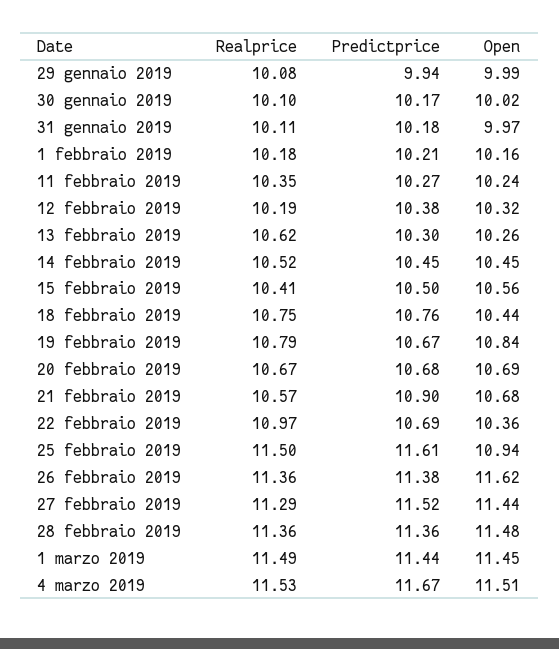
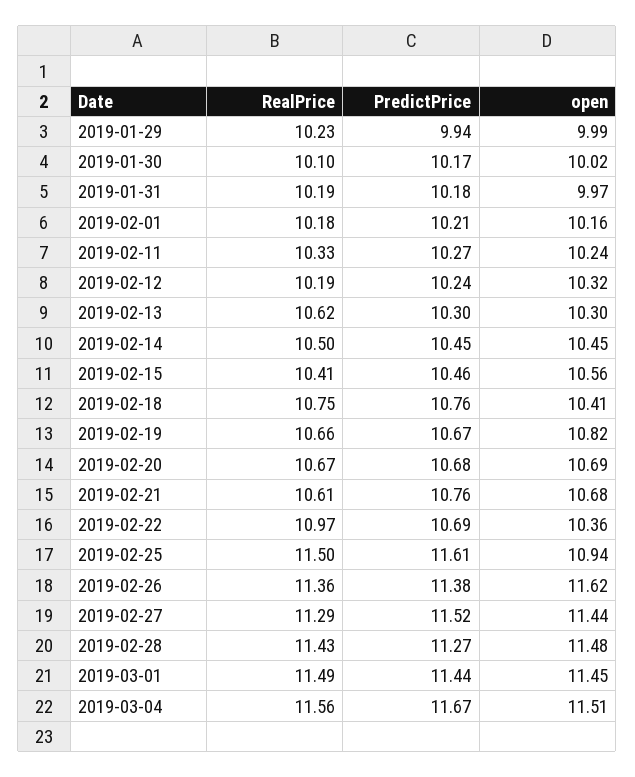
  {
    "Realprice": {
-     "29 gennaio 2019": 10.08,
+     "29 gennaio 2019": 10.23,
      "30 gennaio 2019": 10.1,
-     "31 gennaio 2019": 10.11,
+     "31 gennaio 2019": 10.19,
      "1 febbraio 2019": 10.18,
-     "11 febbraio 2019": 10.35,
+     "11 febbraio 2019": 10.33,
      "12 febbraio 2019": 10.19,
      "13 febbraio 2019": 10.62,
-     "14 febbraio 2019": 10.52,
+     "14 febbraio 2019": 10.5,
      "15 febbraio 2019": 10.41,
      "18 febbraio 2019": 10.75,
-     "19 febbraio 2019": 10.79,
+     "19 febbraio 2019": 10.66,
      "20 febbraio 2019": 10.67,
-     "21 febbraio 2019": 10.57,
+     "21 febbraio 2019": 10.61,
      "22 febbraio 2019": 10.97,
      "25 febbraio 2019": 11.5,
      "26 febbraio 2019": 11.36,
      "27 febbraio 2019": 11.29,
-     "28 febbraio 2019": 11.36,
+     "28 febbraio 2019": 11.43,
      "1 marzo 2019": 11.49,
-     "4 marzo 2019": 11.53
+     "4 marzo 2019": 11.56
    },
    "Predictprice": {
      "29 gennaio 2019": 9.94,
      "30 gennaio 2019": 10.17,
      "31 gennaio 2019": 10.18,
      "1 febbraio 2019": 10.21,
      "11 febbraio 2019": 10.27,
-     "12 febbraio 2019": 10.38,
+     "12 febbraio 2019": 10.24,
      "13 febbraio 2019": 10.3,
      "14 febbraio 2019": 10.45,
-     "15 febbraio 2019": 10.5,
+     "15 febbraio 2019": 10.46,
      "18 febbraio 2019": 10.76,
      "19 febbraio 2019": 10.67,
      "20 febbraio 2019": 10.68,
-     "21 febbraio 2019": 10.9,
+     "21 febbraio 2019": 10.76,
      "22 febbraio 2019": 10.69,
      "25 febbraio 2019": 11.61,
      "26 febbraio 2019": 11.38,
      "27 febbraio 2019": 11.52,
-     "28 febbraio 2019": 11.36,
+     "28 febbraio 2019": 11.27,
      "1 marzo 2019": 11.44,
      "4 marzo 2019": 11.67
    },
    "Open": {
      "29 gennaio 2019": 9.99,
      "30 gennaio 2019": 10.02,
      "31 gennaio 2019": 9.97,
      "1 febbraio 2019": 10.16,
      "11 febbraio 2019": 10.24,
      "12 febbraio 2019": 10.32,
-     "13 febbraio 2019": 10.26,
+     "13 febbraio 2019": 10.3,
      "14 febbraio 2019": 10.45,
      "15 febbraio 2019": 10.56,
-     "18 febbraio 2019": 10.44,
+     "18 febbraio 2019": 10.41,
-     "19 febbraio 2019": 10.84,
+     "19 febbraio 2019": 10.82,
      "20 febbraio 2019": 10.69,
      "21 febbraio 2019": 10.68,
      "22 febbraio 2019": 10.36,
      "25 febbraio 2019": 10.94,
      "26 febbraio 2019": 11.62,
      "27 febbraio 2019": 11.44,
      "28 febbraio 2019": 11.48,
      "1 marzo 2019": 11.45,
      "4 marzo 2019": 11.51
    }
  }

